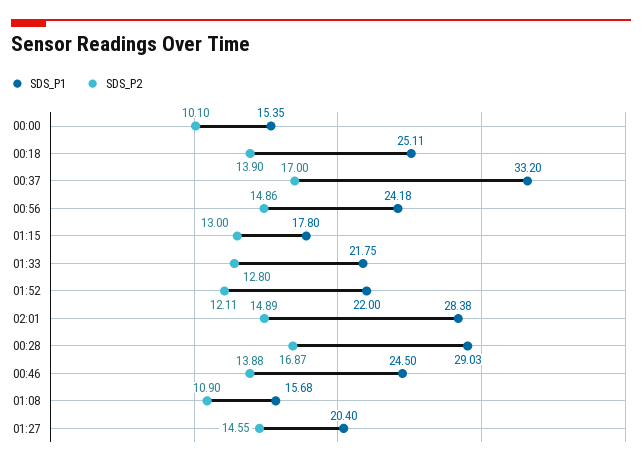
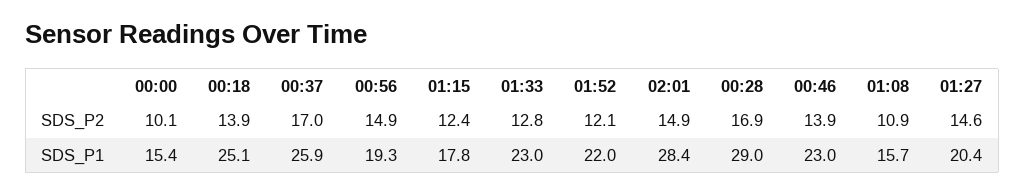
  {
    "SDS_P1": {
      "00:00": 15.35,
      "00:18": 25.11,
-     "00:37": 33.2,
+     "00:37": 25.9,
-     "00:56": 24.18,
+     "00:56": 19.3,
      "01:15": 17.8,
-     "01:33": 21.75,
+     "01:33": 23,
      "01:52": 22,
      "02:01": 28.38,
      "00:28": 29.03,
-     "00:46": 24.5,
+     "00:46": 23,
      "01:08": 15.68,
      "01:27": 20.4
    },
    "SDS_P2": {
      "00:00": 10.1,
      "00:18": 13.9,
      "00:37": 17,
      "00:56": 14.86,
-     "01:15": 13,
+     "01:15": 12.4,
      "01:33": 12.8,
      "01:52": 12.11,
      "02:01": 14.89,
      "00:28": 16.87,
      "00:46": 13.88,
      "01:08": 10.9,
      "01:27": 14.55
    }
  }

